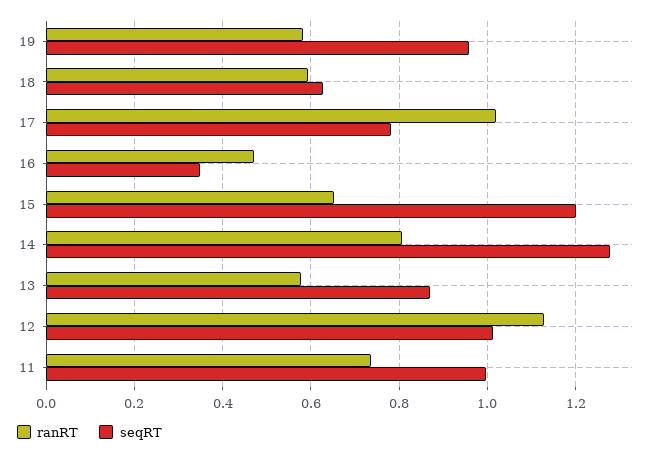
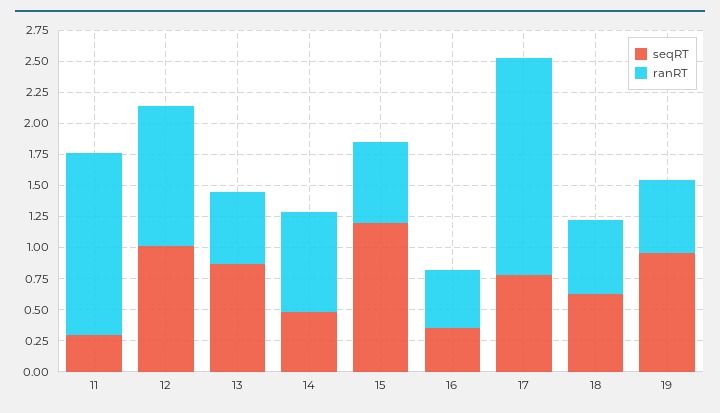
  {
    "ranRT": {
      "19": 0.58,
      "18": 0.6,
-     "17": 1.02,
+     "17": 1.75,
      "16": 0.48,
      "15": 0.66,
      "14": 0.8,
      "13": 0.58,
      "12": 1.12,
-     "11": 0.74
+     "11": 1.5
    },
    "seqRT": {
      "19": 0.96,
      "18": 0.62,
      "17": 0.78,
      "16": 0.34,
      "15": 1.2,
-     "14": 1.28,
+     "14": 0.5,
      "13": 0.88,
      "12": 1.02,
-     "11": 1
+     "11": 0.25
    }
  }

